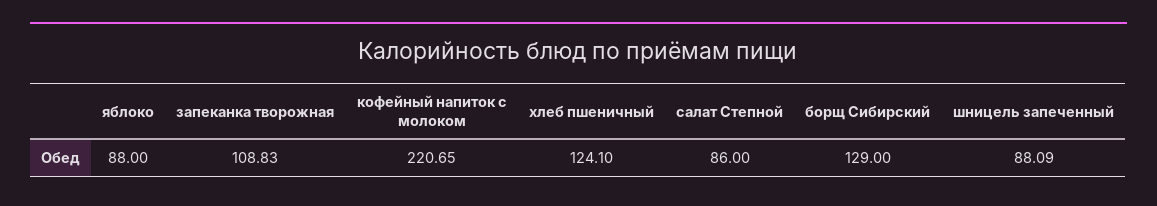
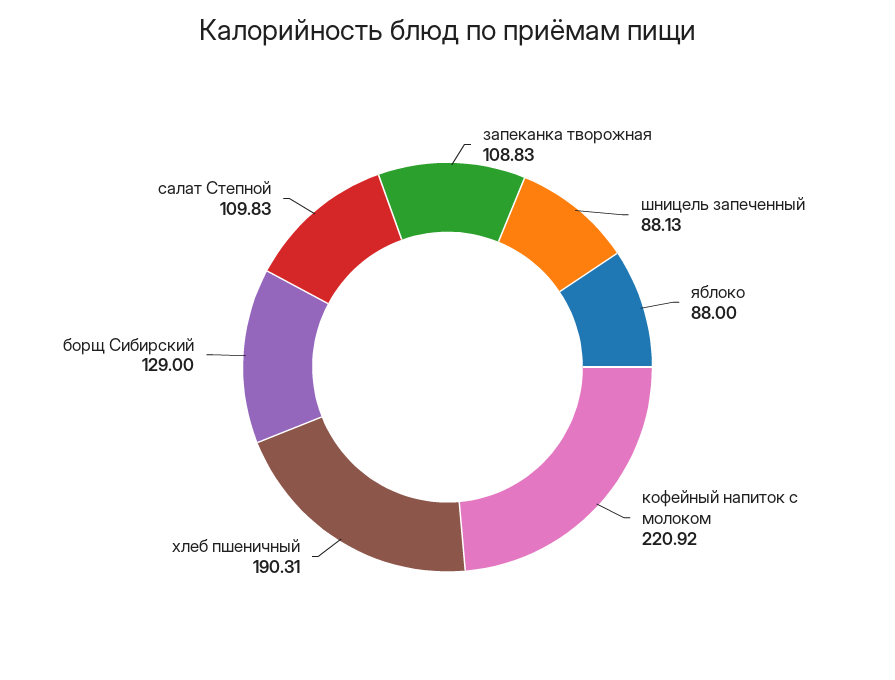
  {
    "яблоко": 88,
    "запеканка творожная": 108.83,
-   "кофейный напиток с молоком": 220.65,
+   "кофейный напиток с молоком": 220.92,
-   "хлеб пшеничный": 124.1,
+   "хлеб пшеничный": 190.31,
-   "салат Степной": 86,
+   "салат Степной": 109.83,
    "борщ Сибирский": 129,
-   "шницель запеченный": 88.09
+   "шницель запеченный": 88.13
  }

